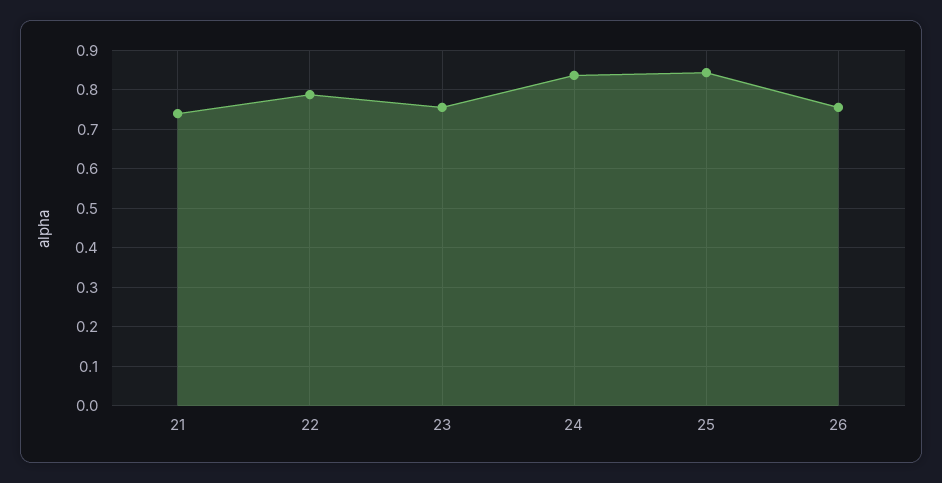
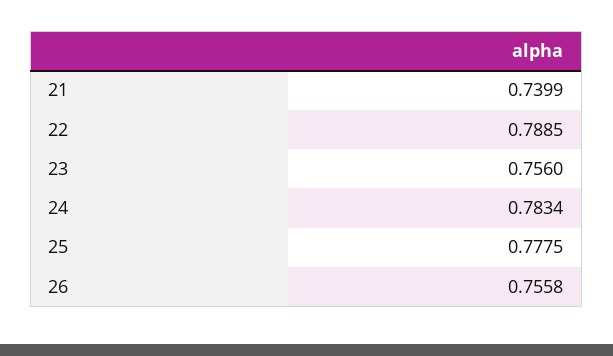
  {
    "21": 0.7399,
    "22": 0.7885,
    "23": 0.756,
-   "24": 0.84,
+   "24": 0.7834,
-   "25": 0.84,
+   "25": 0.7775,
    "26": 0.7558
  }

